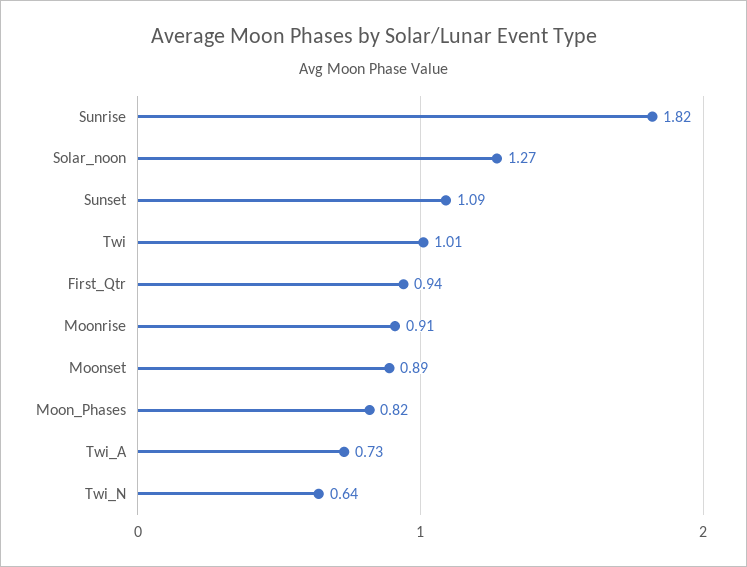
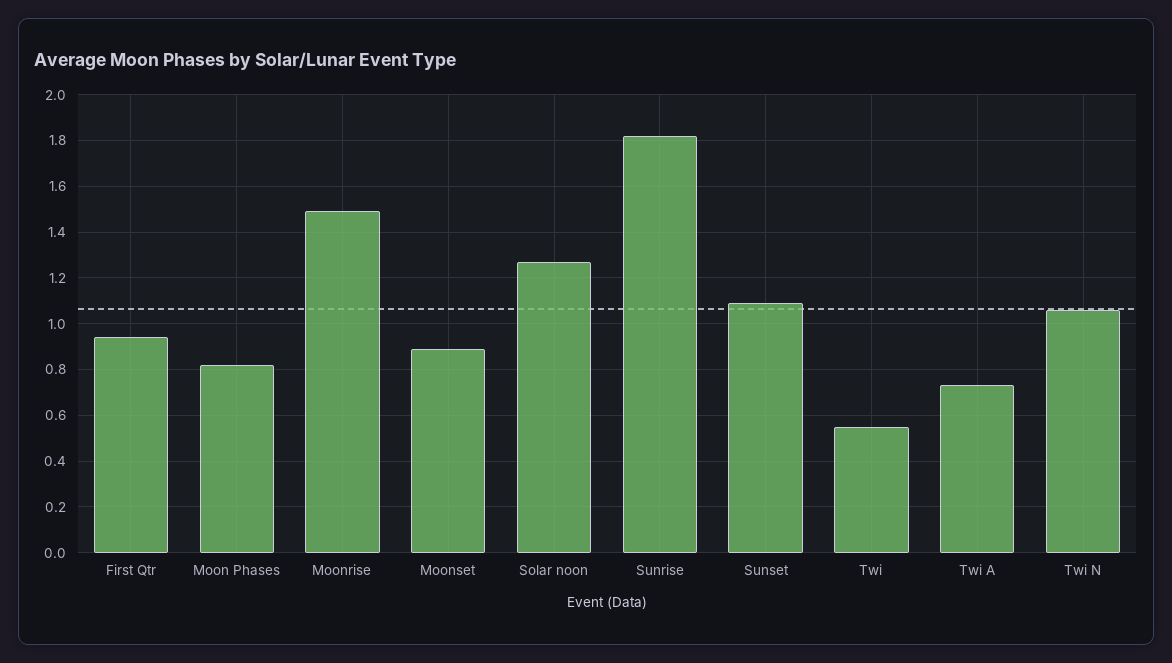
  {
    "Sunrise": 1.82,
    "Solar_noon": 1.27,
    "Sunset": 1.09,
-   "Twi": 1.01,
+   "Twi": 0.55,
    "First_Qtr": 0.94,
-   "Moonrise": 0.91,
+   "Moonrise": 1.5,
    "Moonset": 0.89,
    "Moon_Phases": 0.82,
    "Twi_A": 0.73,
-   "Twi_N": 0.64
+   "Twi_N": 1.05
  }

